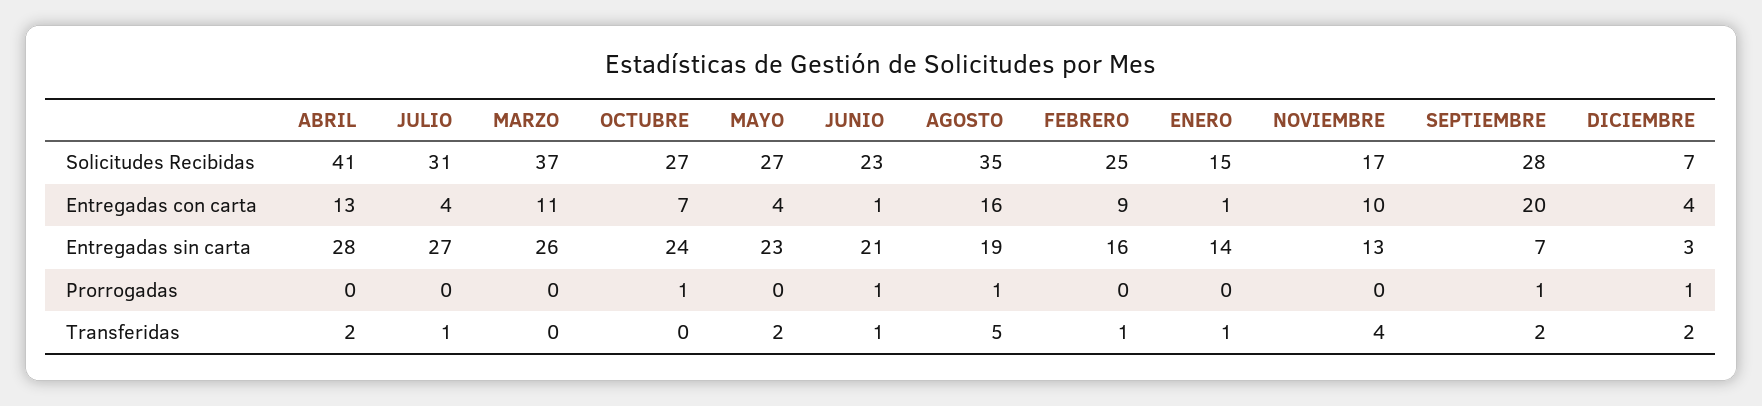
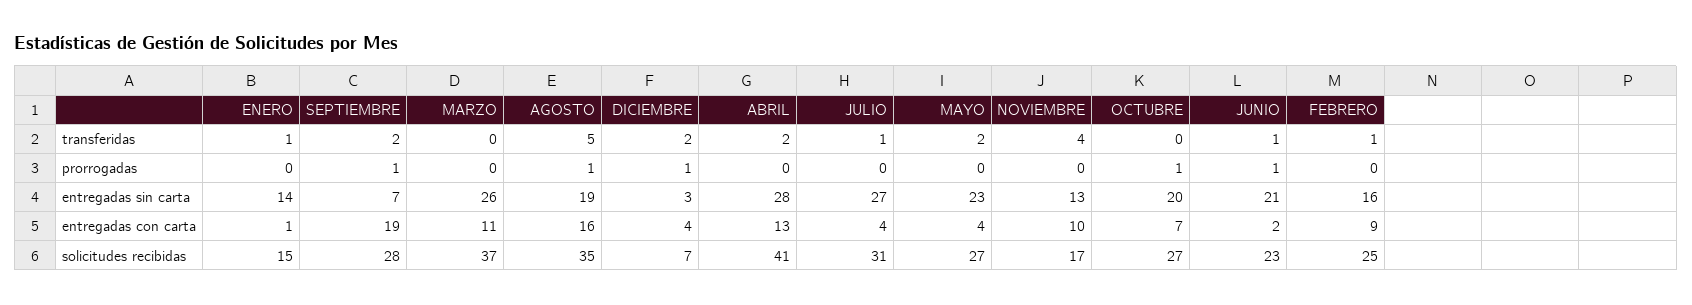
  {
    "ABRIL": {
      "Solicitudes Recibidas": 41,
      "Entregadas con carta": 13,
      "Entregadas sin carta": 28,
      "Prorrogadas": 0,
      "Transferidas": 2
    },
    "JULIO": {
      "Solicitudes Recibidas": 31,
      "Entregadas con carta": 4,
      "Entregadas sin carta": 27,
      "Prorrogadas": 0,
      "Transferidas": 1
    },
    "MARZO": {
      "Solicitudes Recibidas": 37,
      "Entregadas con carta": 11,
      "Entregadas sin carta": 26,
      "Prorrogadas": 0,
      "Transferidas": 0
    },
    "OCTUBRE": {
      "Solicitudes Recibidas": 27,
      "Entregadas con carta": 7,
-     "Entregadas sin carta": 24,
+     "Entregadas sin carta": 20,
      "Prorrogadas": 1,
      "Transferidas": 0
    },
    "MAYO": {
      "Solicitudes Recibidas": 27,
      "Entregadas con carta": 4,
      "Entregadas sin carta": 23,
      "Prorrogadas": 0,
      "Transferidas": 2
    },
    "JUNIO": {
      "Solicitudes Recibidas": 23,
-     "Entregadas con carta": 1,
+     "Entregadas con carta": 2,
      "Entregadas sin carta": 21,
      "Prorrogadas": 1,
      "Transferidas": 1
    },
    "AGOSTO": {
      "Solicitudes Recibidas": 35,
      "Entregadas con carta": 16,
      "Entregadas sin carta": 19,
      "Prorrogadas": 1,
      "Transferidas": 5
    },
    "FEBRERO": {
      "Solicitudes Recibidas": 25,
      "Entregadas con carta": 9,
      "Entregadas sin carta": 16,
      "Prorrogadas": 0,
      "Transferidas": 1
    },
    "ENERO": {
      "Solicitudes Recibidas": 15,
      "Entregadas con carta": 1,
      "Entregadas sin carta": 14,
      "Prorrogadas": 0,
      "Transferidas": 1
    },
    "NOVIEMBRE": {
      "Solicitudes Recibidas": 17,
      "Entregadas con carta": 10,
      "Entregadas sin carta": 13,
      "Prorrogadas": 0,
      "Transferidas": 4
    },
    "SEPTIEMBRE": {
      "Solicitudes Recibidas": 28,
-     "Entregadas con carta": 20,
+     "Entregadas con carta": 19,
      "Entregadas sin carta": 7,
      "Prorrogadas": 1,
      "Transferidas": 2
    },
    "DICIEMBRE": {
      "Solicitudes Recibidas": 7,
      "Entregadas con carta": 4,
      "Entregadas sin carta": 3,
      "Prorrogadas": 1,
      "Transferidas": 2
    }
  }

